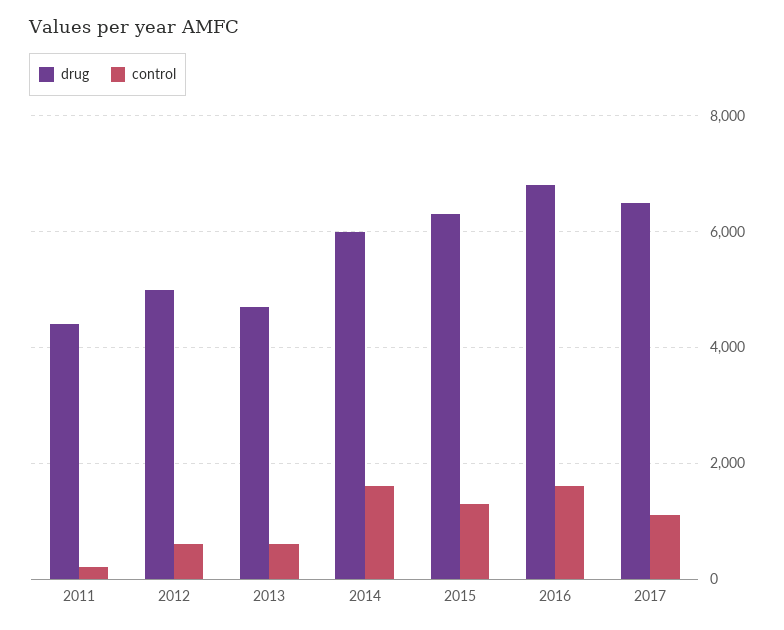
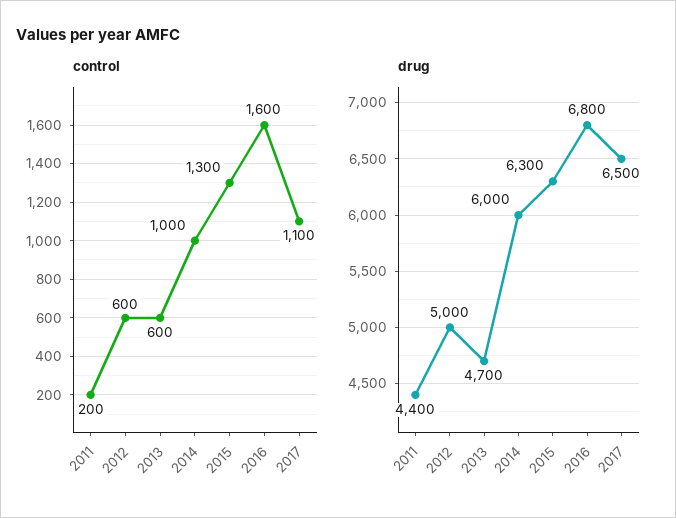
  {
    "drug": {
      "2011": 4400,
      "2012": 5000,
      "2013": 4700,
      "2014": 6000,
      "2015": 6300,
      "2016": 6800,
      "2017": 6500
    },
    "control": {
      "2011": 200,
      "2012": 600,
      "2013": 600,
-     "2014": 1600,
+     "2014": 1000,
      "2015": 1300,
      "2016": 1600,
      "2017": 1100
    }
  }

